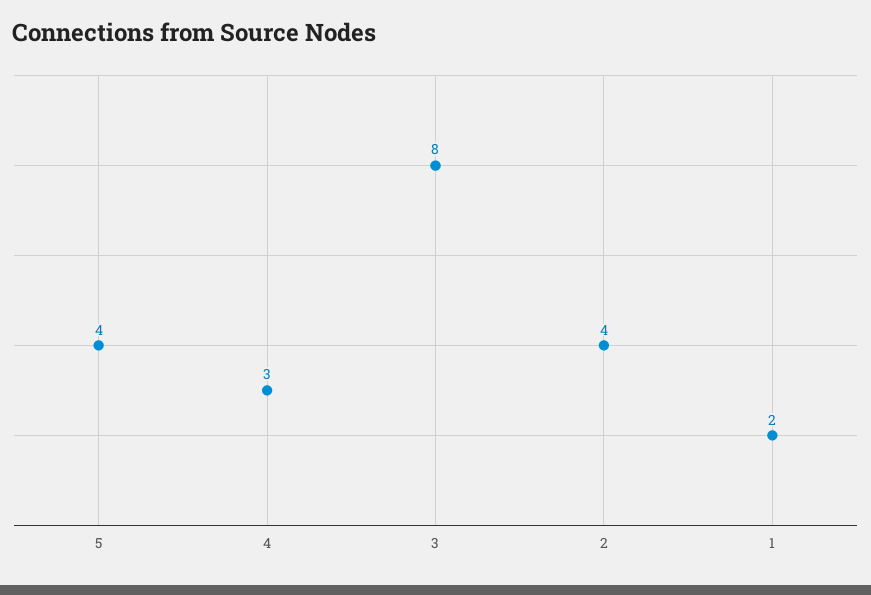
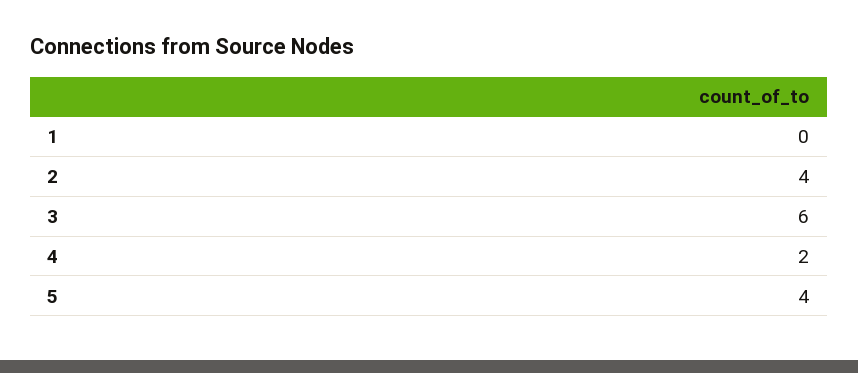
  {
    "5": 4,
-   "4": 3,
+   "4": 2,
-   "3": 8,
+   "3": 6,
    "2": 4,
-   "1": 2
+   "1": 0
  }

